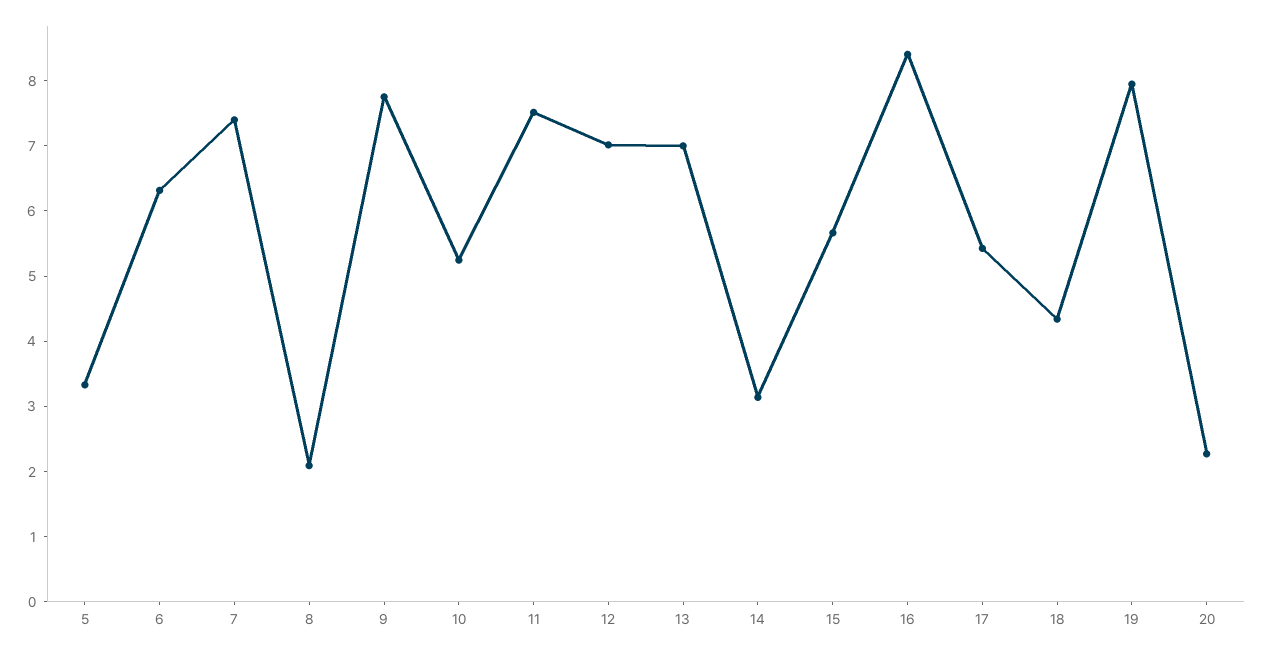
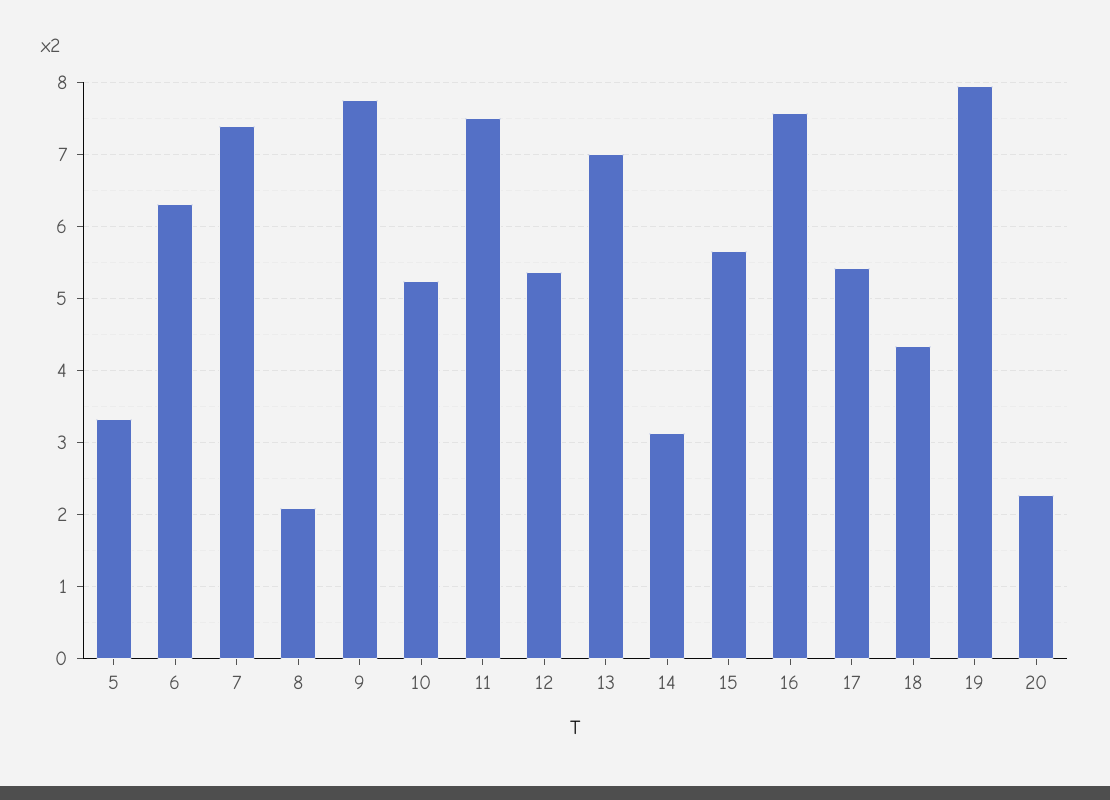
  {
    "5": 3.3,
    "6": 6.3,
    "7": 7.4,
    "8": 2.1,
    "9": 7.8,
    "10": 5.2,
    "11": 7.5,
-   "12": 7,
+   "12": 5.4,
    "13": 7,
    "14": 3.1,
    "15": 5.7,
-   "16": 8.4,
+   "16": 7.6,
    "17": 5.4,
    "18": 4.3,
    "19": 7.9,
    "20": 2.3
  }

